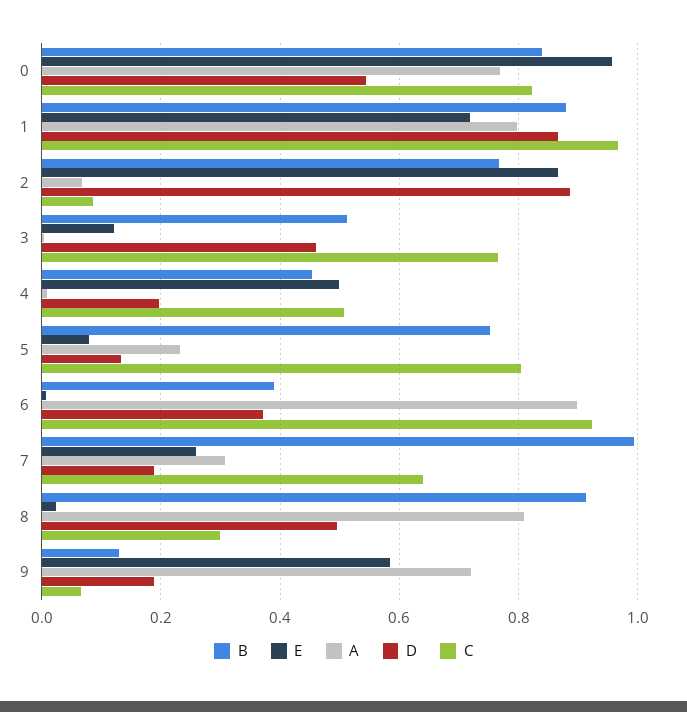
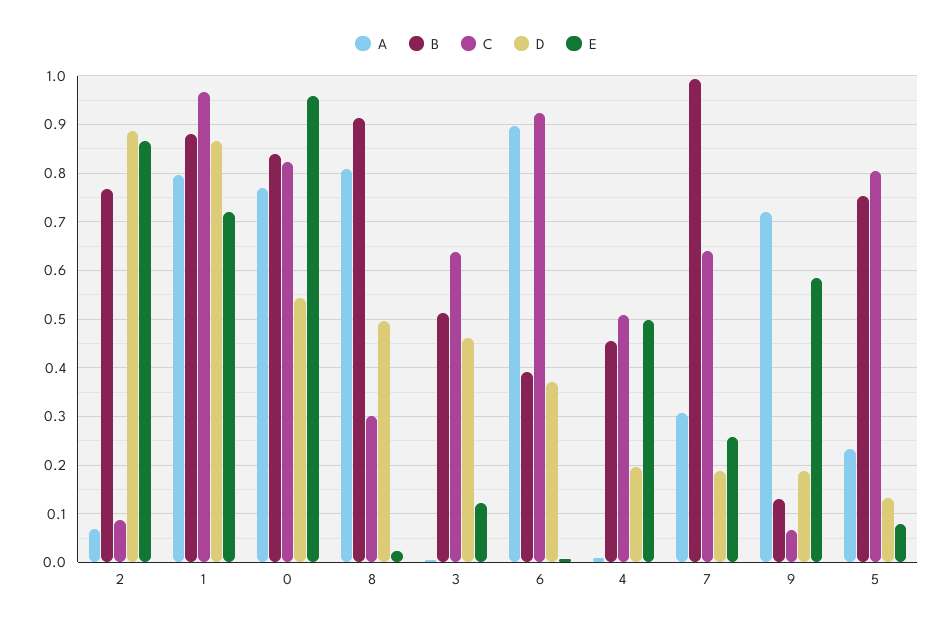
  {
    "B": {
      "0": 0.84,
      "1": 0.88,
      "2": 0.76,
      "3": 0.52,
      "4": 0.46,
      "5": 0.76,
      "6": 0.4,
      "7": 1,
      "8": 0.92,
      "9": 0.12
    },
    "E": {
      "0": 0.96,
      "1": 0.72,
      "2": 0.86,
      "3": 0.12,
      "4": 0.5,
      "5": 0.08,
      "6": 0,
      "7": 0.26,
      "8": 0.02,
      "9": 0.58
    },
    "A": {
      "0": 0.76,
      "1": 0.8,
      "2": 0.06,
      "3": 0,
      "4": 0,
      "5": 0.24,
      "6": 0.9,
      "7": 0.3,
      "8": 0.8,
      "9": 0.72
    },
    "D": {
      "0": 0.54,
      "1": 0.86,
      "2": 0.88,
      "3": 0.46,
      "4": 0.2,
      "5": 0.14,
      "6": 0.38,
      "7": 0.18,
      "8": 0.5,
      "9": 0.18
    },
    "C": {
      "0": 0.82,
      "1": 0.96,
      "2": 0.08,
-     "3": 0.76,
+     "3": 0.64,
      "4": 0.5,
      "5": 0.8,
      "6": 0.92,
      "7": 0.64,
      "8": 0.3,
      "9": 0.06
    }
  }

